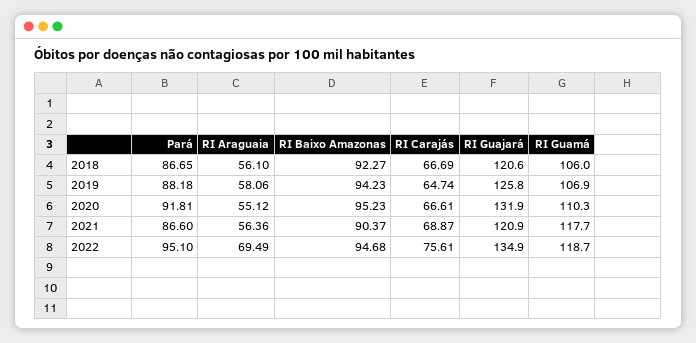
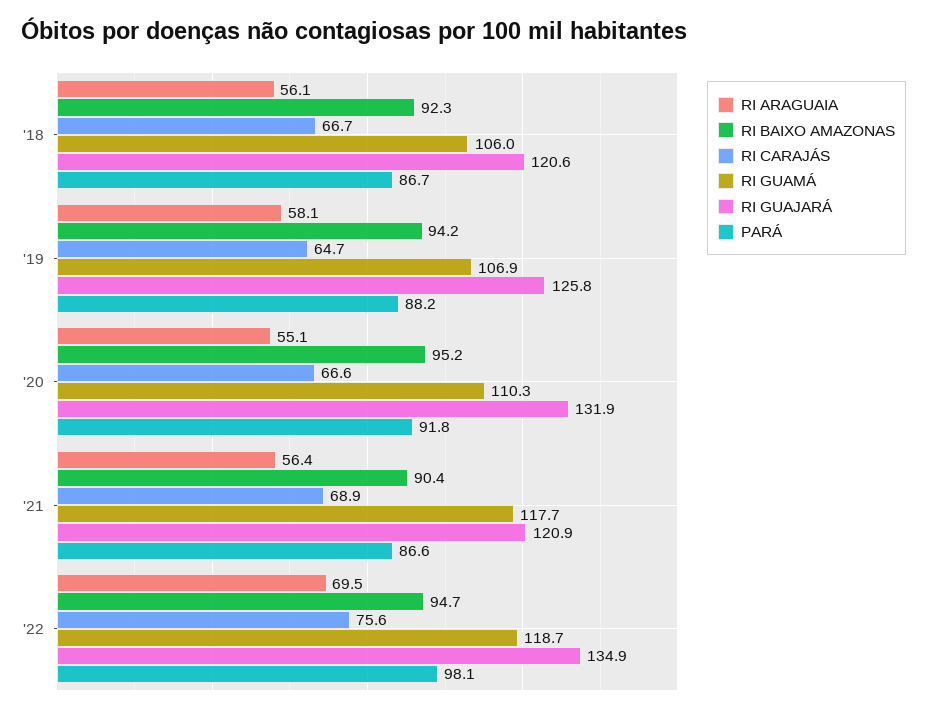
  {
    "Pará": {
      "2018": 86.65,
      "2019": 88.18,
      "2020": 91.81,
      "2021": 86.6,
-     "2022": 95.1
+     "2022": 98.1
    },
    "RI Araguaia": {
      "2018": 56.1,
      "2019": 58.06,
      "2020": 55.12,
      "2021": 56.36,
      "2022": 69.49
    },
    "RI Baixo Amazonas": {
      "2018": 92.27,
      "2019": 94.23,
      "2020": 95.23,
      "2021": 90.37,
      "2022": 94.68
    },
    "RI Carajás": {
      "2018": 66.69,
      "2019": 64.74,
      "2020": 66.61,
      "2021": 68.87,
      "2022": 75.61
    },
    "RI Guajará": {
      "2018": 120.6,
      "2019": 125.8,
      "2020": 131.9,
      "2021": 120.9,
      "2022": 134.9
    },
    "RI Guamá": {
      "2018": 106,
      "2019": 106.9,
      "2020": 110.3,
      "2021": 117.7,
      "2022": 118.7
    }
  }

